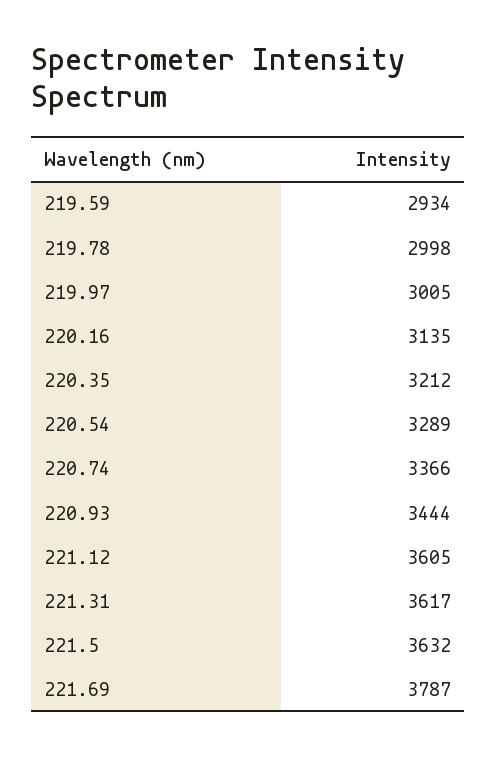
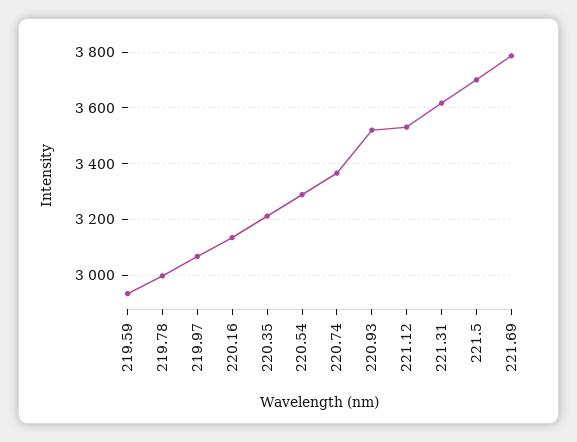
  {
    "219.59": 2934,
    "219.78": 2998,
-   "219.97": 3005,
+   "219.97": 3075,
    "220.16": 3135,
    "220.35": 3212,
    "220.54": 3289,
    "220.74": 3366,
-   "220.93": 3444,
+   "220.93": 3525,
-   "221.12": 3605,
+   "221.12": 3525,
    "221.31": 3617,
-   "221.5": 3632,
+   "221.5": 3700,
    "221.69": 3787
  }

